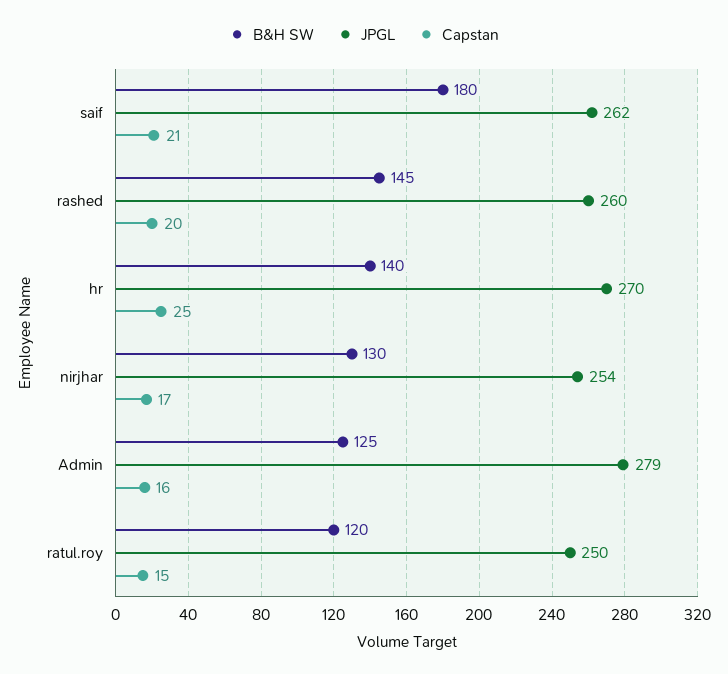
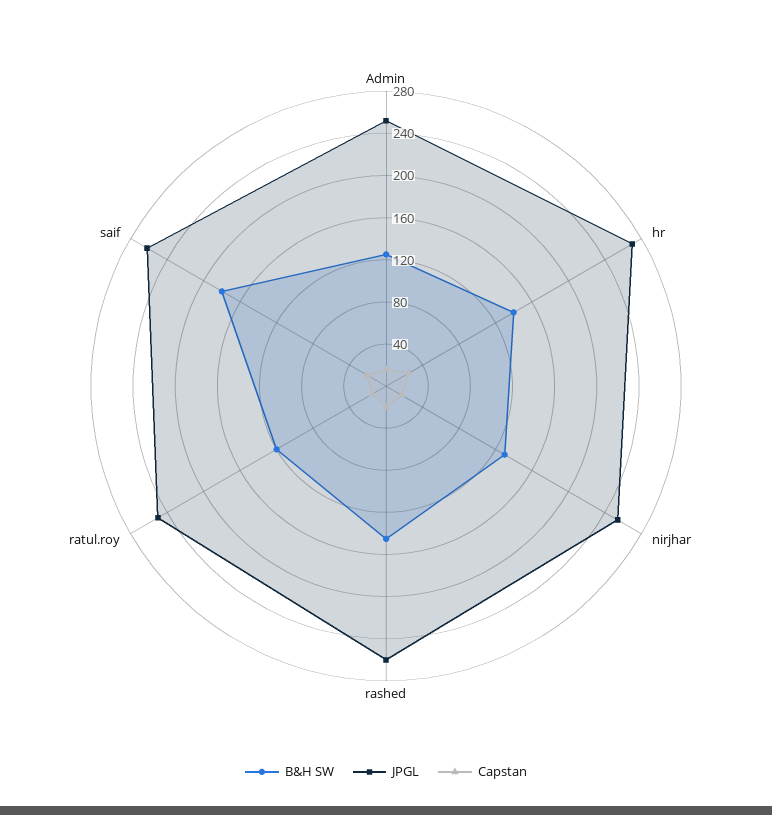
  {
    "B&H SW": {
      "saif": 180,
      "rashed": 145,
      "hr": 140,
      "nirjhar": 130,
      "Admin": 125,
      "ratul.roy": 120
    },
    "JPGL": {
      "saif": 262,
      "rashed": 260,
      "hr": 270,
      "nirjhar": 254,
-     "Admin": 279,
+     "Admin": 250,
      "ratul.roy": 250
    },
    "Capstan": {
      "saif": 21,
      "rashed": 20,
      "hr": 25,
      "nirjhar": 17,
      "Admin": 16,
      "ratul.roy": 15
    }
  }

